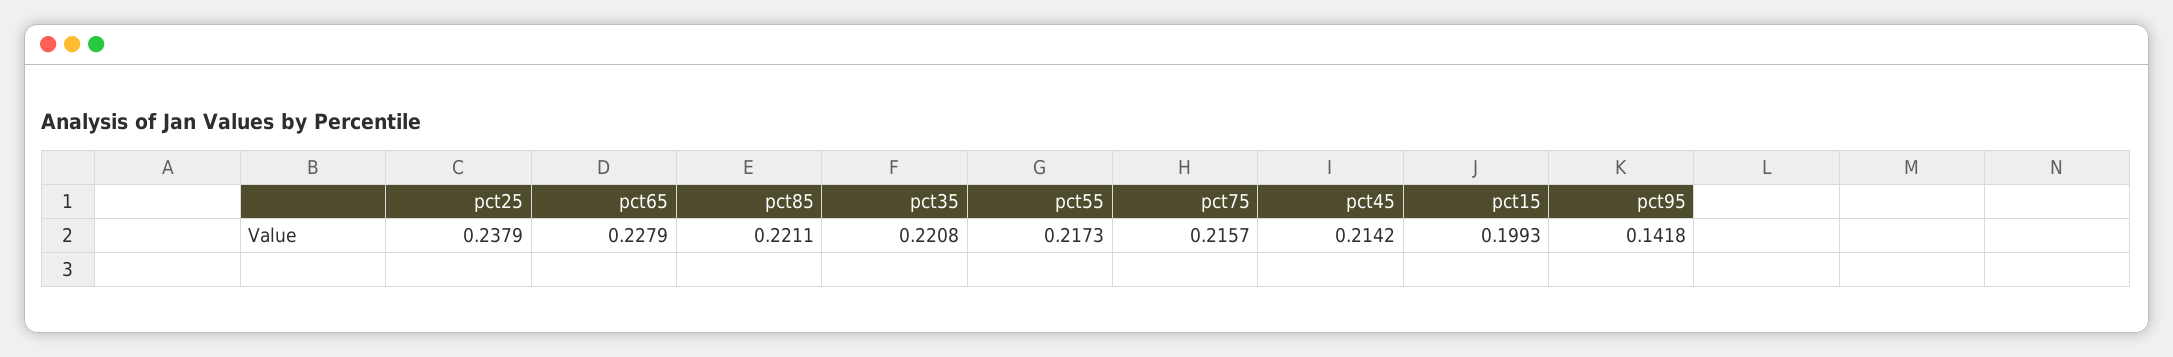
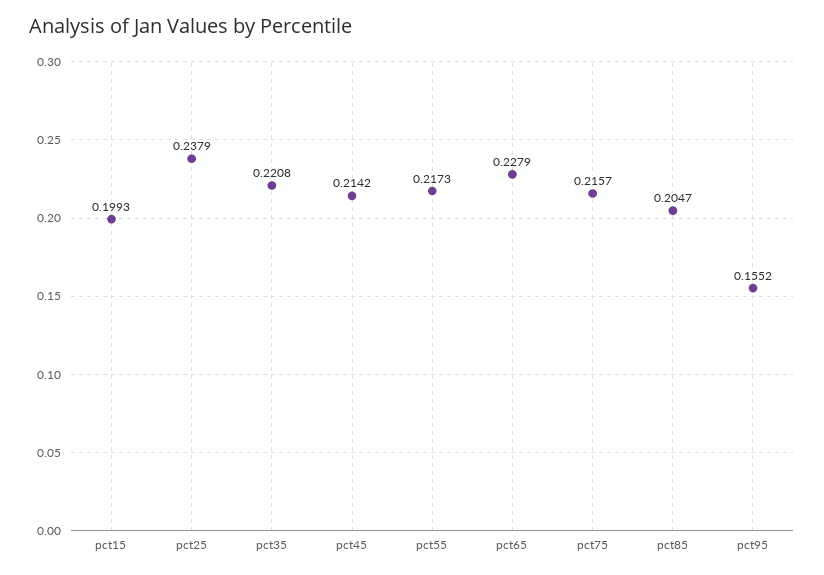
  {
    "pct25": 0.2379,
    "pct65": 0.2279,
-   "pct85": 0.2211,
+   "pct85": 0.2047,
    "pct35": 0.2208,
    "pct55": 0.2173,
    "pct75": 0.2157,
    "pct45": 0.2142,
    "pct15": 0.1993,
-   "pct95": 0.1418
+   "pct95": 0.1552
  }

